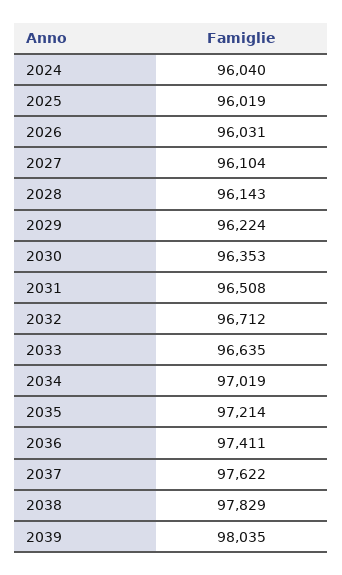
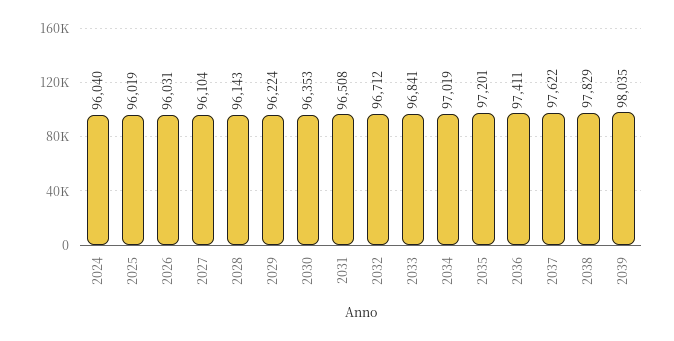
  {
    "2024": 96040,
    "2025": 96019,
    "2026": 96031,
    "2027": 96104,
    "2028": 96143,
    "2029": 96224,
    "2030": 96353,
    "2031": 96508,
    "2032": 96712,
-   "2033": 96635,
+   "2033": 96841,
    "2034": 97019,
-   "2035": 97214,
+   "2035": 97201,
    "2036": 97411,
    "2037": 97622,
    "2038": 97829,
    "2039": 98035
  }

